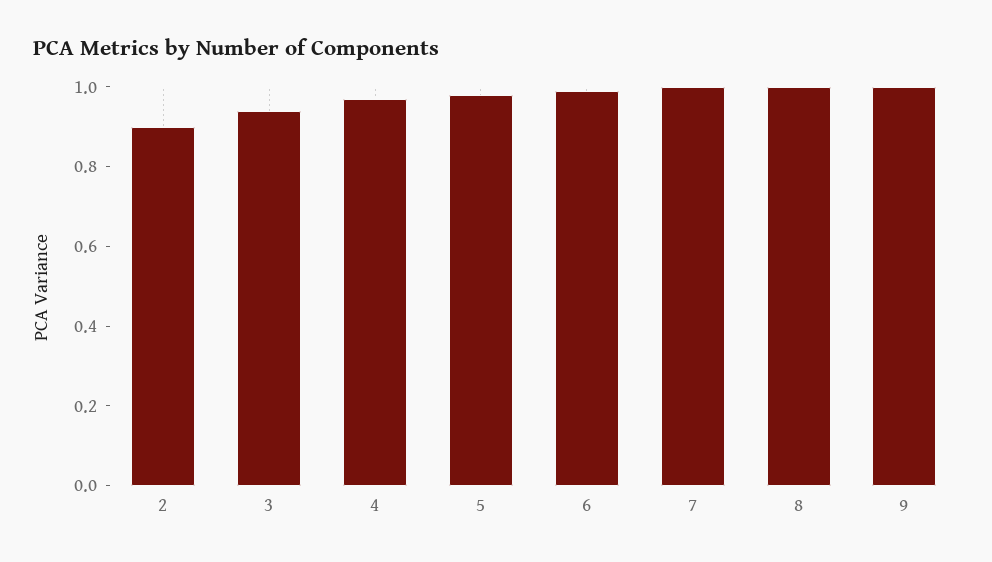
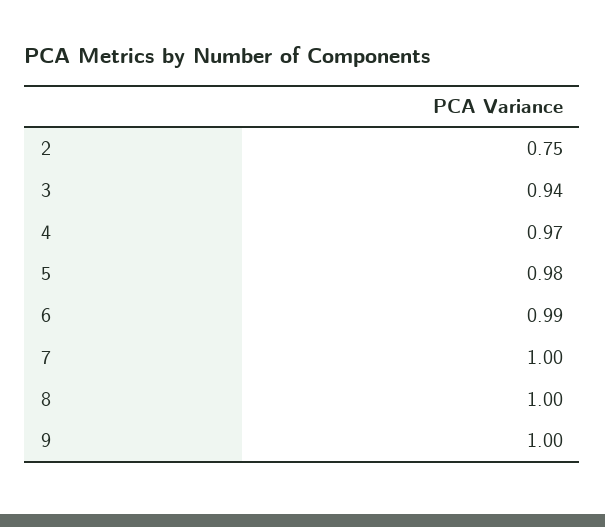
  {
-   "2": 0.9,
+   "2": 0.75,
    "3": 0.94,
    "4": 0.97,
    "5": 0.98,
    "6": 0.99,
    "7": 1,
    "8": 1,
    "9": 1
  }

